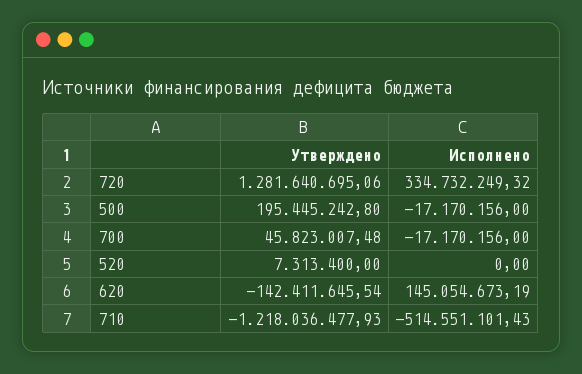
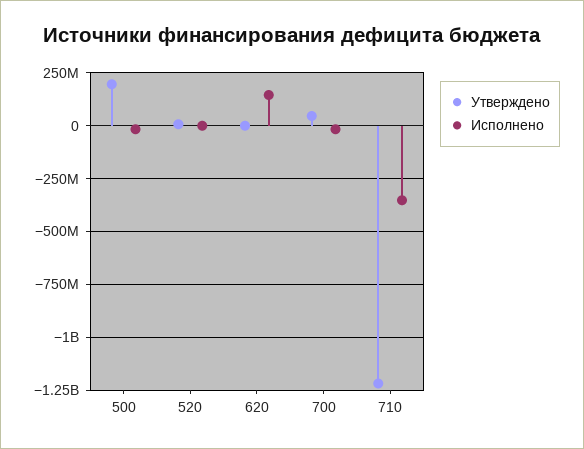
  {
    "Утверждено": {
-     "720": 1281640695.06,
      "500": 195445242.8,
      "700": 45823007.48,
      "520": 7313400,
-     "620": -142411645.54,
+     "620": 0,
      "710": -1218036477.93
    },
    "Исполнено": {
-     "720": 334732249.32,
      "500": -17170156,
      "700": -17170156,
      "520": 0,
      "620": 145054673.19,
-     "710": -514551101.43
+     "710": -350000000
    }
  }

